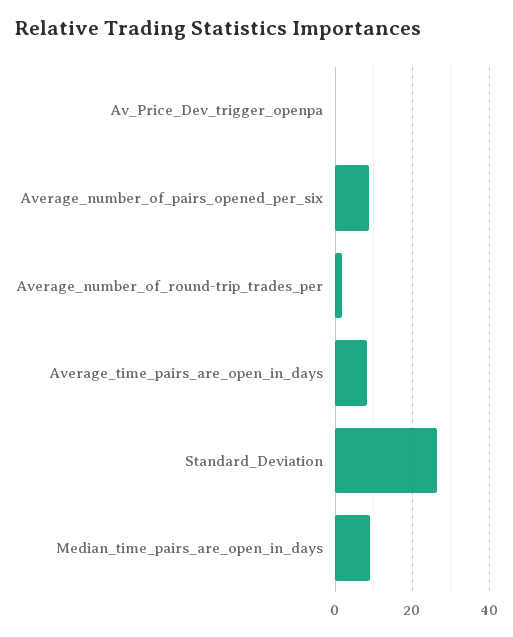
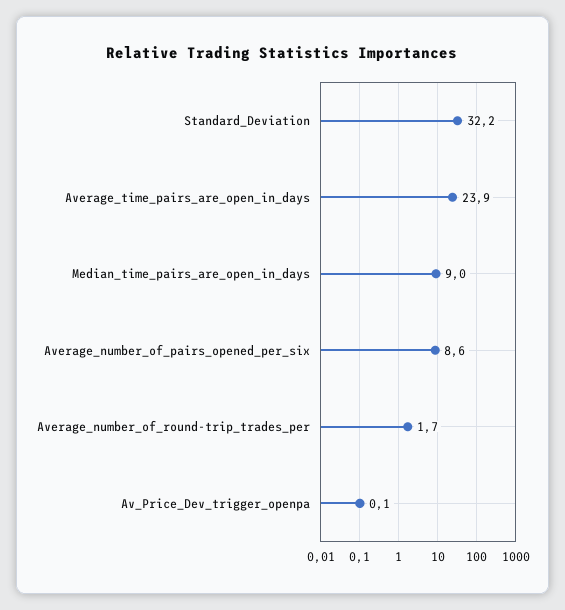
  {
    "Av_Price_Dev_trigger_openpa": 0.1,
    "Average_number_of_pairs_opened_per_six": 8.6,
    "Average_number_of_round-trip_trades_per": 1.7,
-   "Average_time_pairs_are_open_in_days": 8,
+   "Average_time_pairs_are_open_in_days": 23.9,
-   "Standard_Deviation": 26,
+   "Standard_Deviation": 32.2,
    "Median_time_pairs_are_open_in_days": 9
  }

